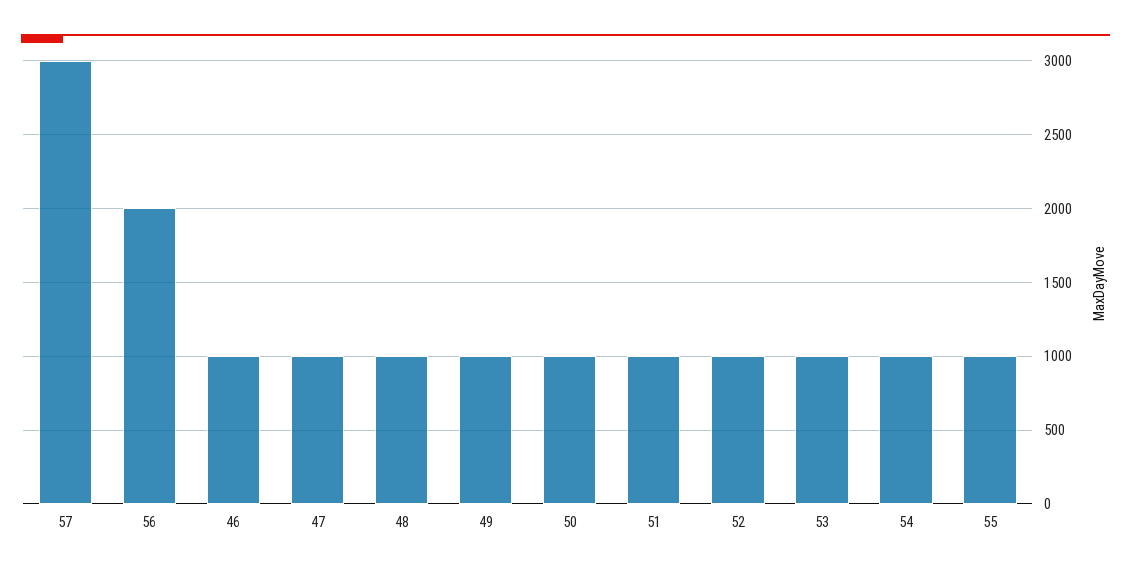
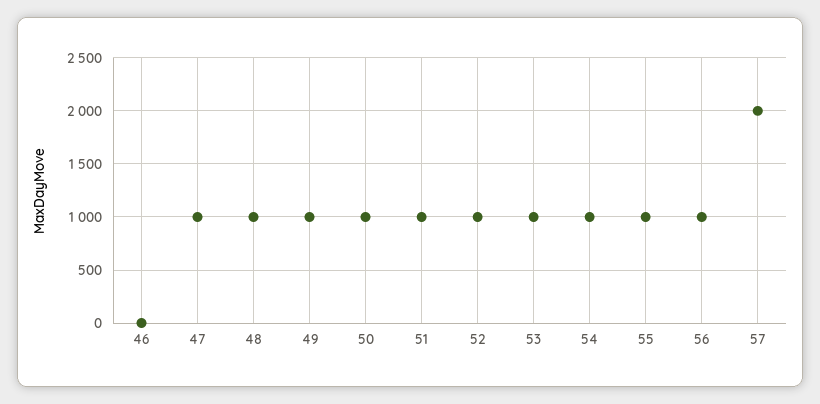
  {
-   "57": 3000,
+   "57": 2000,
-   "56": 2000,
+   "56": 1000,
-   "46": 1000,
+   "46": 0,
    "47": 1000,
    "48": 1000,
    "49": 1000,
    "50": 1000,
    "51": 1000,
    "52": 1000,
    "53": 1000,
    "54": 1000,
    "55": 1000
  }

